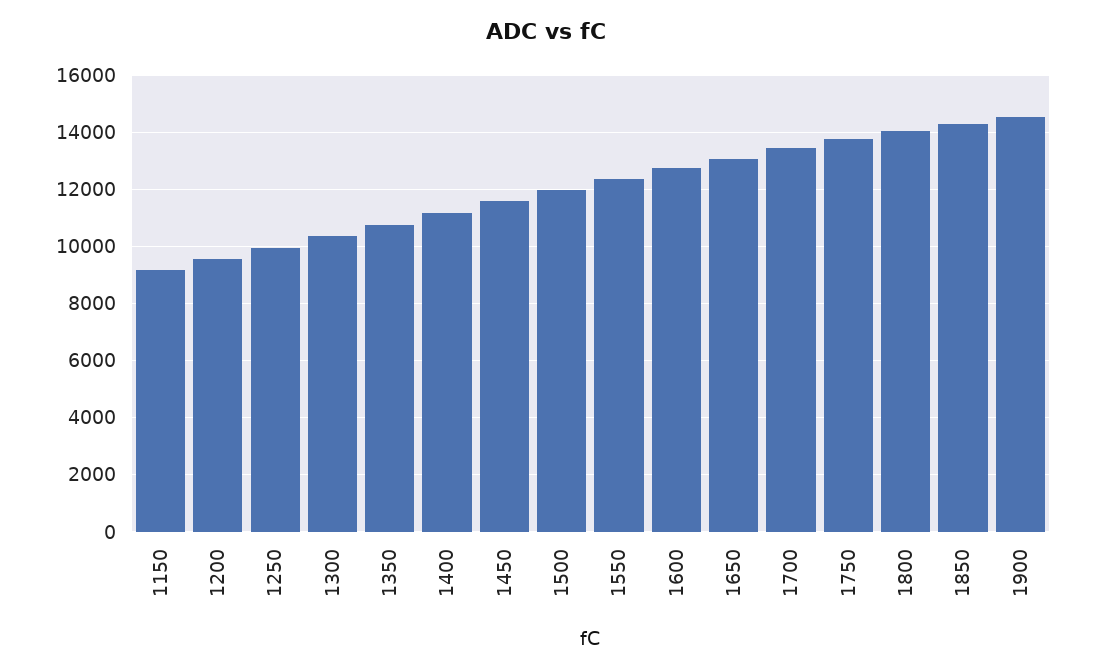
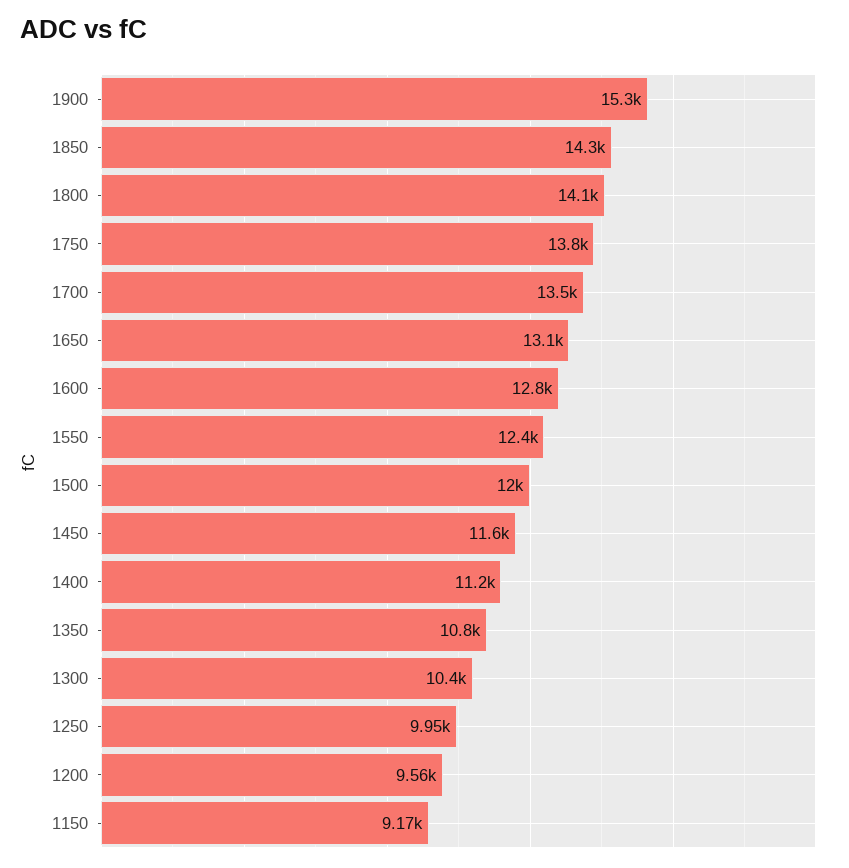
  {
    "1150": 9170,
    "1200": 9560,
    "1250": 9950,
    "1300": 10400,
    "1350": 10800,
    "1400": 11200,
    "1450": 11600,
    "1500": 12000,
    "1550": 12400,
    "1600": 12800,
    "1650": 13100,
    "1700": 13500,
    "1750": 13800,
    "1800": 14100,
    "1850": 14300,
-   "1900": 14500
+   "1900": 15300
  }

